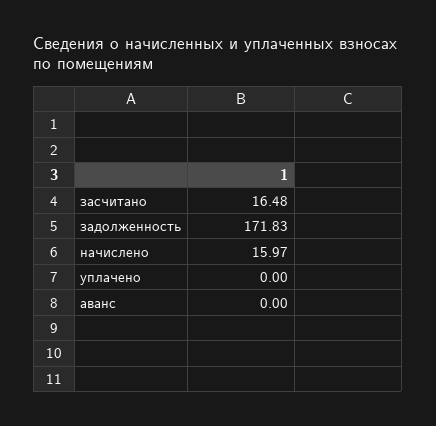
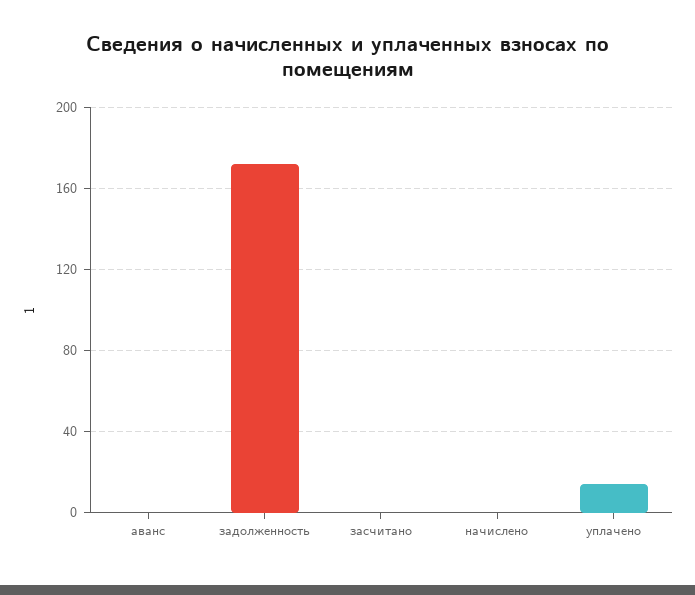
  {
-   "засчитано": 16.48,
+   "засчитано": 0,
    "задолженность": 171.83,
-   "начислено": 15.97,
+   "начислено": 0,
-   "уплачено": 0,
+   "уплачено": 15,
    "аванс": 0
  }

